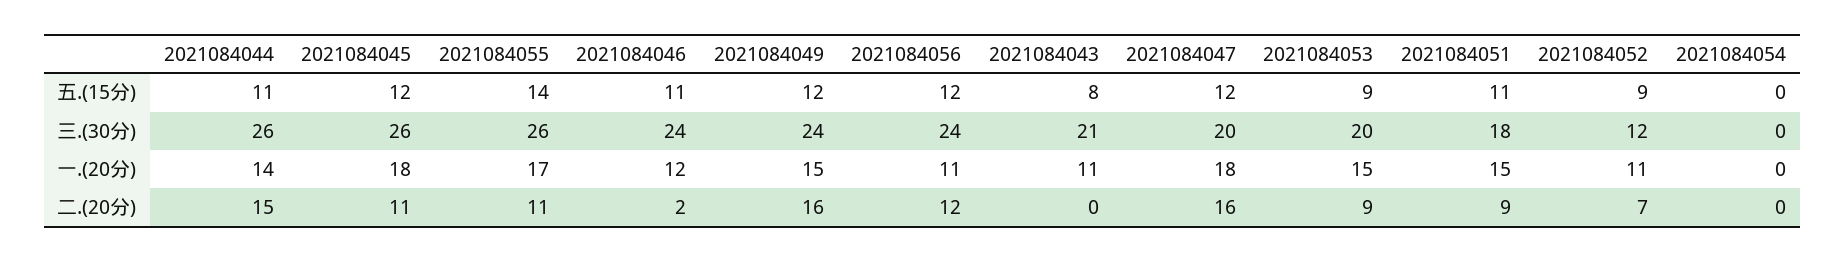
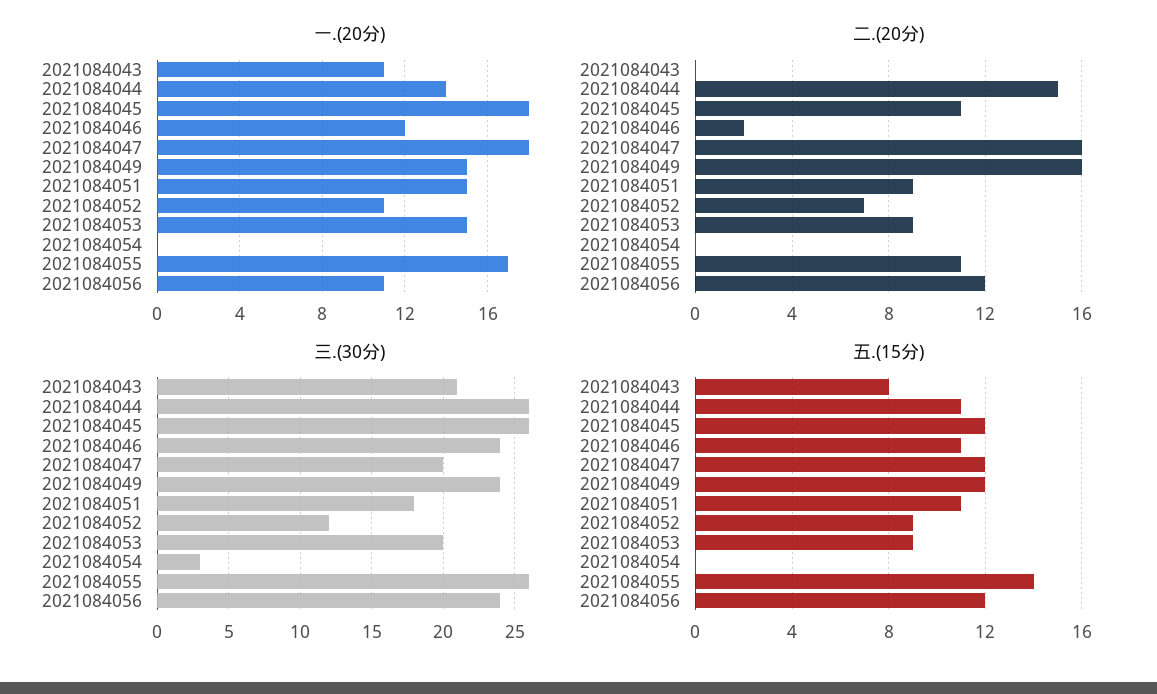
  {
    "五.(15分)": {
      "2021084044": 11,
      "2021084045": 12,
      "2021084055": 14,
      "2021084046": 11,
      "2021084049": 12,
      "2021084056": 12,
      "2021084043": 8,
      "2021084047": 12,
      "2021084053": 9,
      "2021084051": 11,
      "2021084052": 9,
      "2021084054": 0
    },
    "三.(30分)": {
      "2021084044": 26,
      "2021084045": 26,
      "2021084055": 26,
      "2021084046": 24,
      "2021084049": 24,
      "2021084056": 24,
      "2021084043": 21,
      "2021084047": 20,
      "2021084053": 20,
      "2021084051": 18,
      "2021084052": 12,
-     "2021084054": 0
+     "2021084054": 3
    },
    "一.(20分)": {
      "2021084044": 14,
      "2021084045": 18,
      "2021084055": 17,
      "2021084046": 12,
      "2021084049": 15,
      "2021084056": 11,
      "2021084043": 11,
      "2021084047": 18,
      "2021084053": 15,
      "2021084051": 15,
      "2021084052": 11,
      "2021084054": 0
    },
    "二.(20分)": {
      "2021084044": 15,
      "2021084045": 11,
      "2021084055": 11,
      "2021084046": 2,
      "2021084049": 16,
      "2021084056": 12,
      "2021084043": 0,
      "2021084047": 16,
      "2021084053": 9,
      "2021084051": 9,
      "2021084052": 7,
      "2021084054": 0
    }
  }

